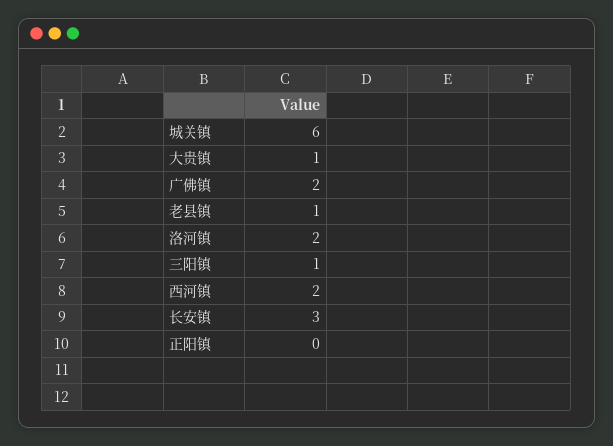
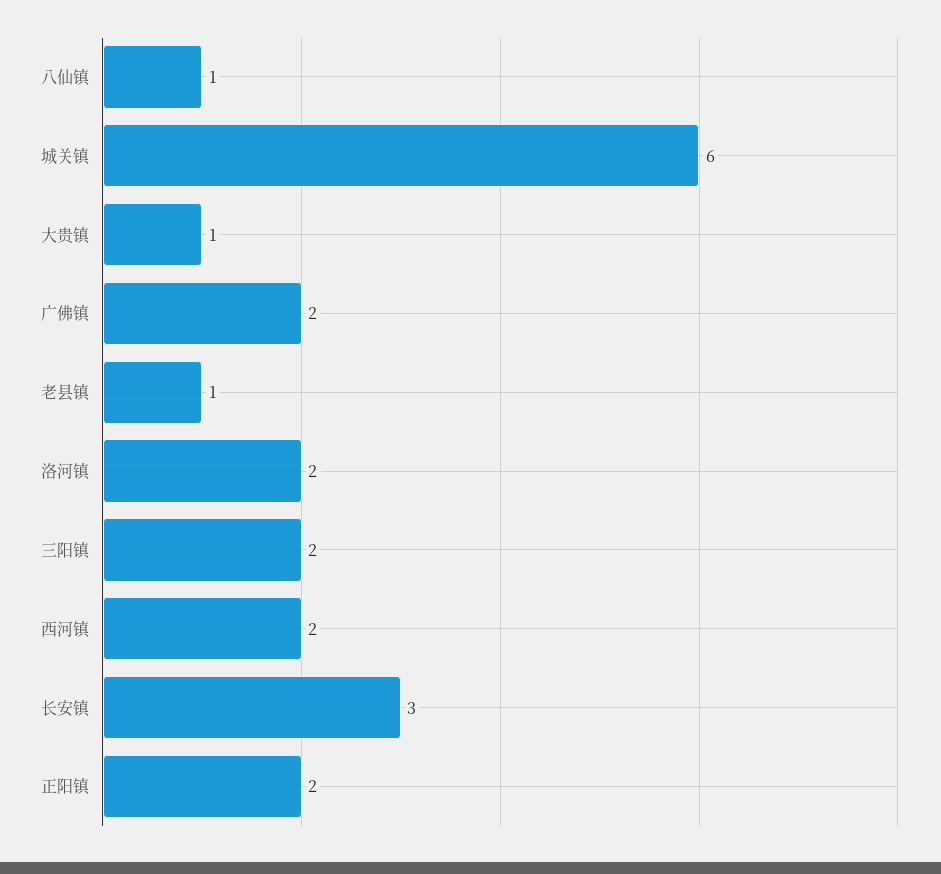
  {
    "城关镇": 6,
    "大贵镇": 1,
    "广佛镇": 2,
    "老县镇": 1,
    "洛河镇": 2,
-   "三阳镇": 1,
+   "三阳镇": 2,
    "西河镇": 2,
    "长安镇": 3,
-   "正阳镇": 0
+   "正阳镇": 2,
+   "八仙镇": 1
  }

